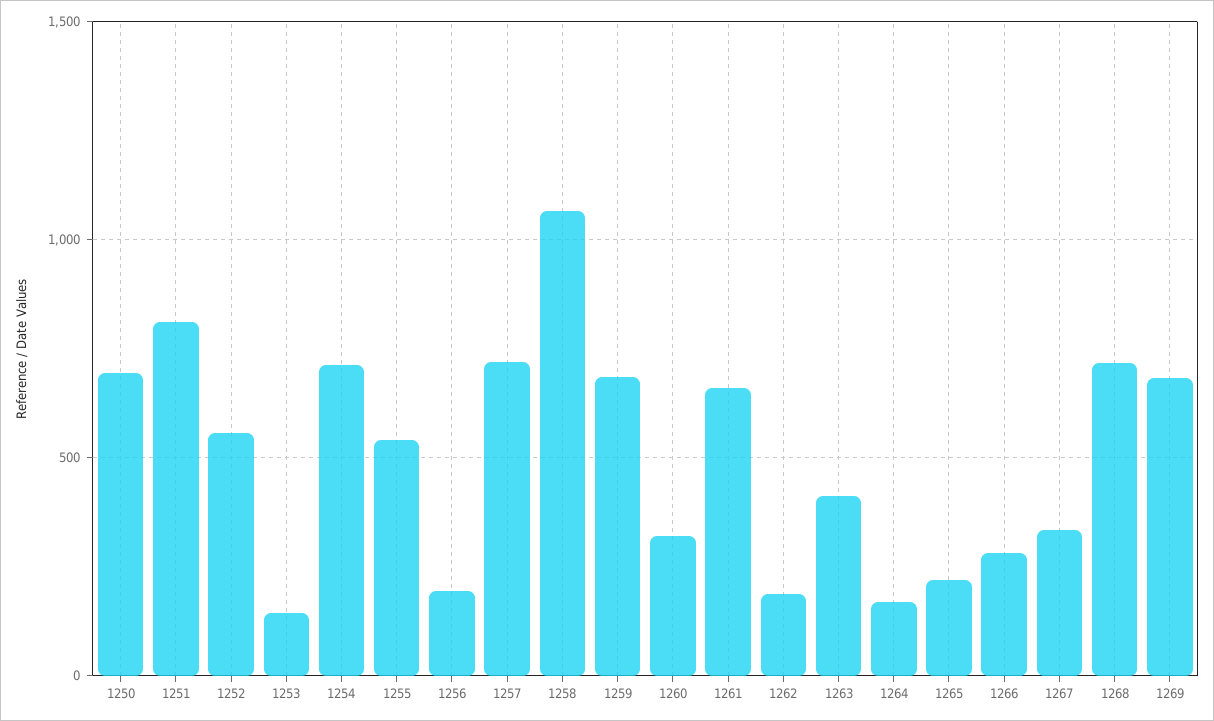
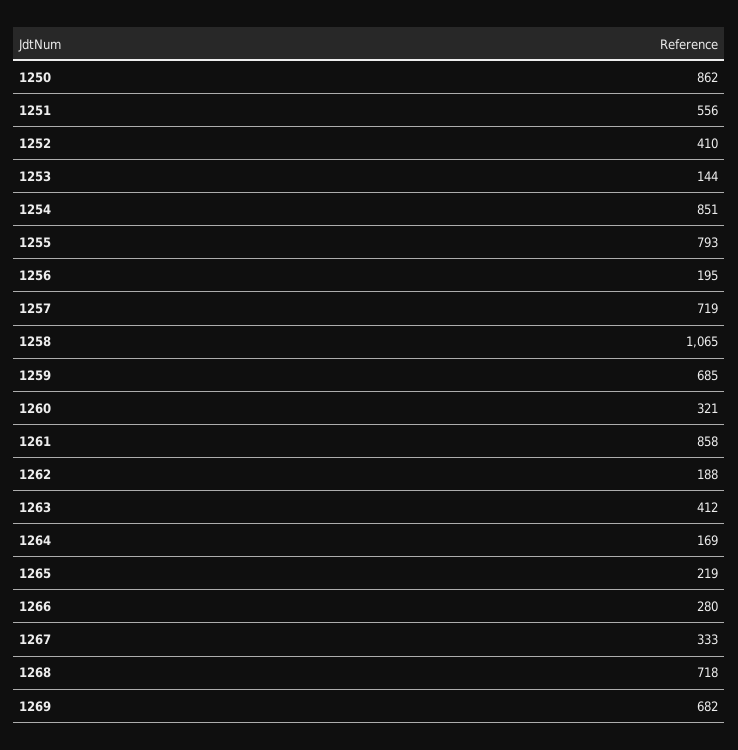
  {
-   "1250": 700,
+   "1250": 862,
-   "1251": 800,
+   "1251": 556,
-   "1252": 550,
+   "1252": 410,
    "1253": 144,
-   "1254": 700,
+   "1254": 851,
-   "1255": 550,
+   "1255": 793,
    "1256": 195,
    "1257": 719,
    "1258": 1065,
    "1259": 685,
    "1260": 321,
-   "1261": 650,
+   "1261": 858,
    "1262": 188,
    "1263": 412,
    "1264": 169,
    "1265": 219,
    "1266": 280,
    "1267": 333,
    "1268": 718,
    "1269": 682
  }

